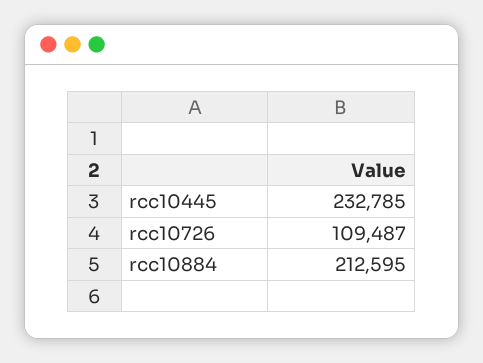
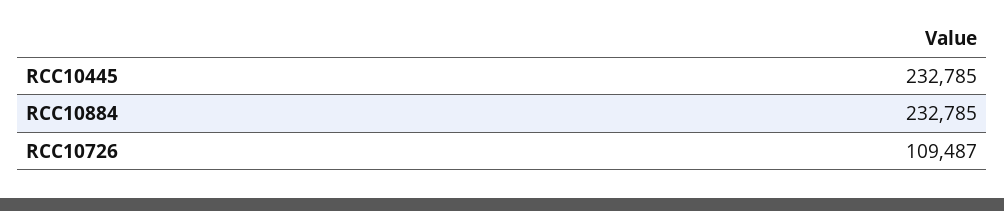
  {
    "rcc10445": 232785,
    "rcc10726": 109487,
-   "rcc10884": 212595
+   "rcc10884": 232785
  }

